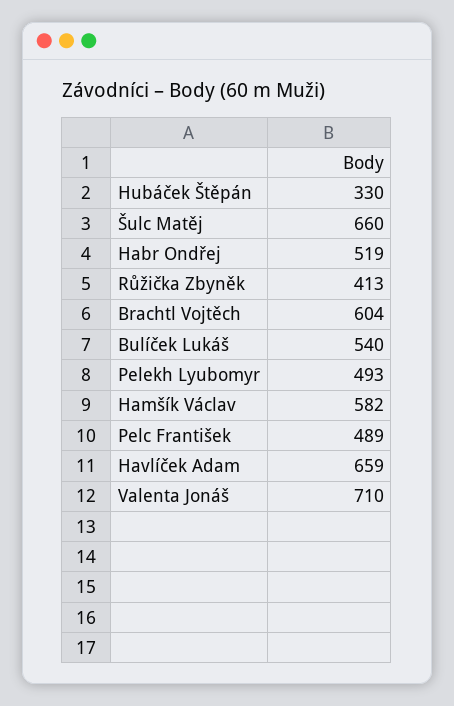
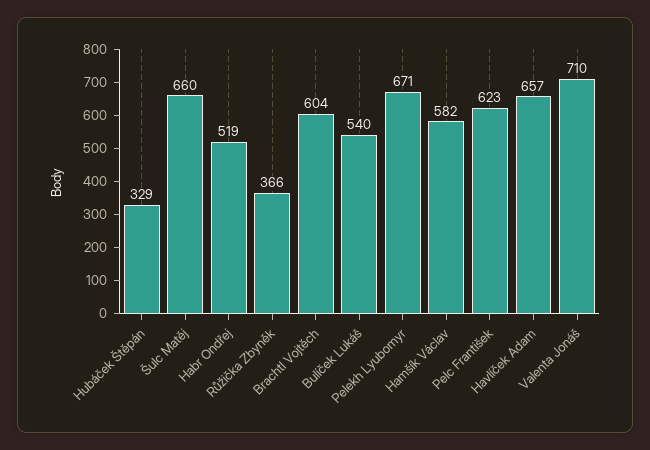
  {
-   "Hubáček Štěpán": 330,
+   "Hubáček Štěpán": 329,
    "Šulc Matěj": 660,
    "Habr Ondřej": 519,
-   "Růžička Zbyněk": 413,
+   "Růžička Zbyněk": 366,
    "Brachtl Vojtěch": 604,
    "Bulíček Lukáš": 540,
-   "Pelekh Lyubomyr": 493,
+   "Pelekh Lyubomyr": 671,
    "Hamšík Václav": 582,
-   "Pelc František": 489,
+   "Pelc František": 623,
-   "Havlíček Adam": 659,
+   "Havlíček Adam": 657,
    "Valenta Jonáš": 710
  }

